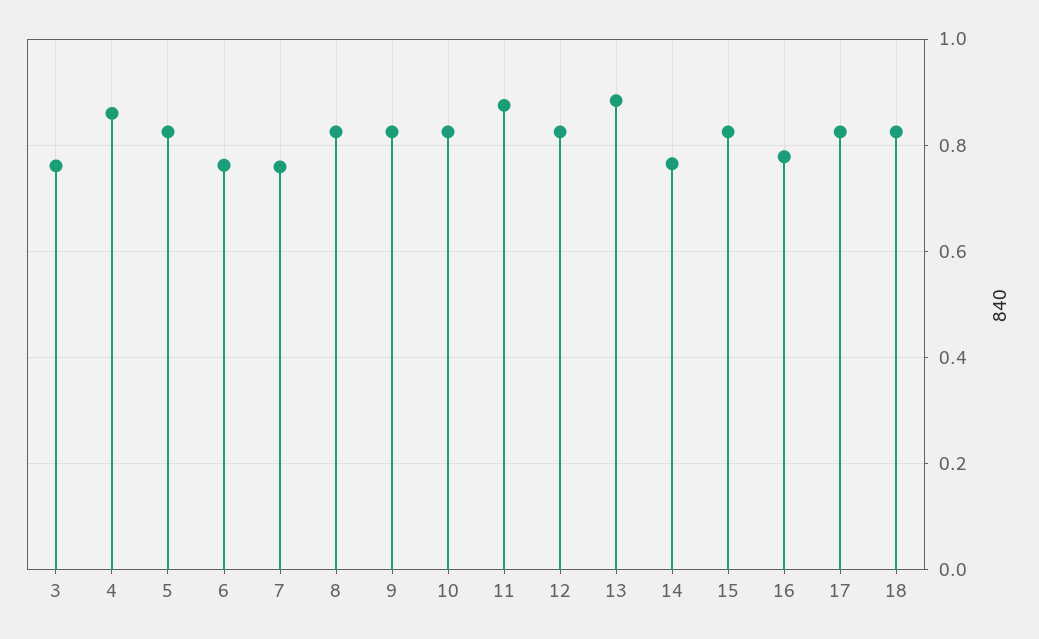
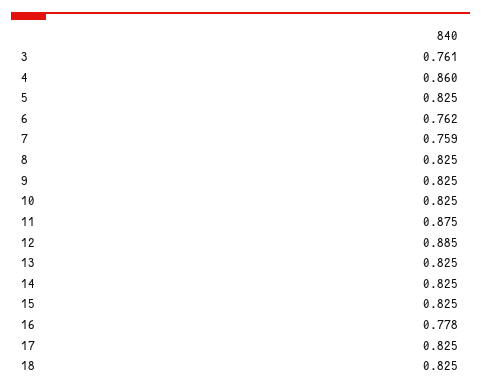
  {
    "3": 0.761,
    "4": 0.86,
    "5": 0.825,
    "6": 0.762,
    "7": 0.759,
    "8": 0.825,
    "9": 0.825,
    "10": 0.825,
    "11": 0.875,
-   "12": 0.82,
+   "12": 0.885,
-   "13": 0.88,
+   "13": 0.825,
-   "14": 0.76,
+   "14": 0.825,
    "15": 0.825,
    "16": 0.778,
    "17": 0.825,
    "18": 0.825
  }

